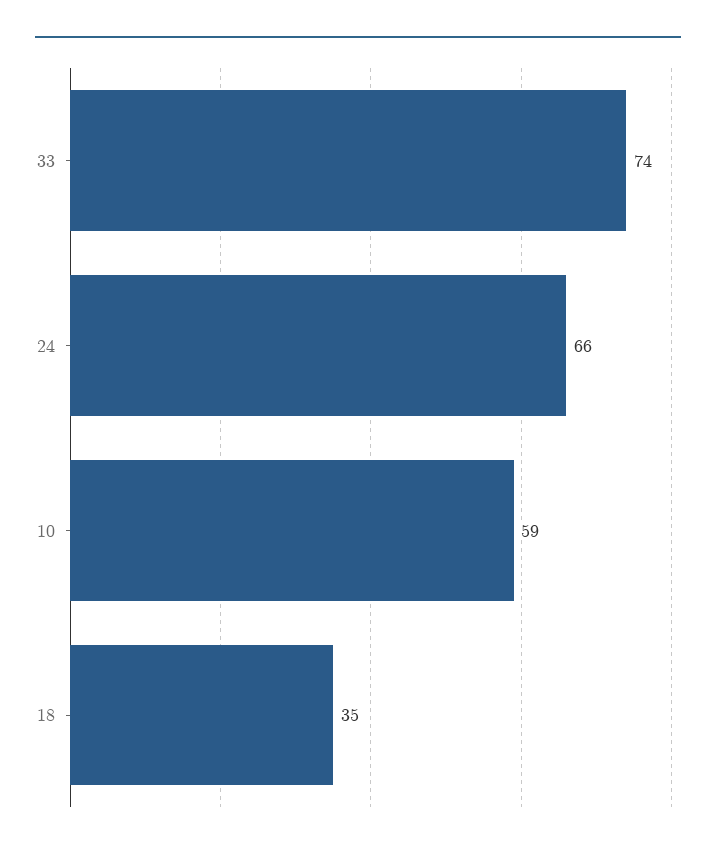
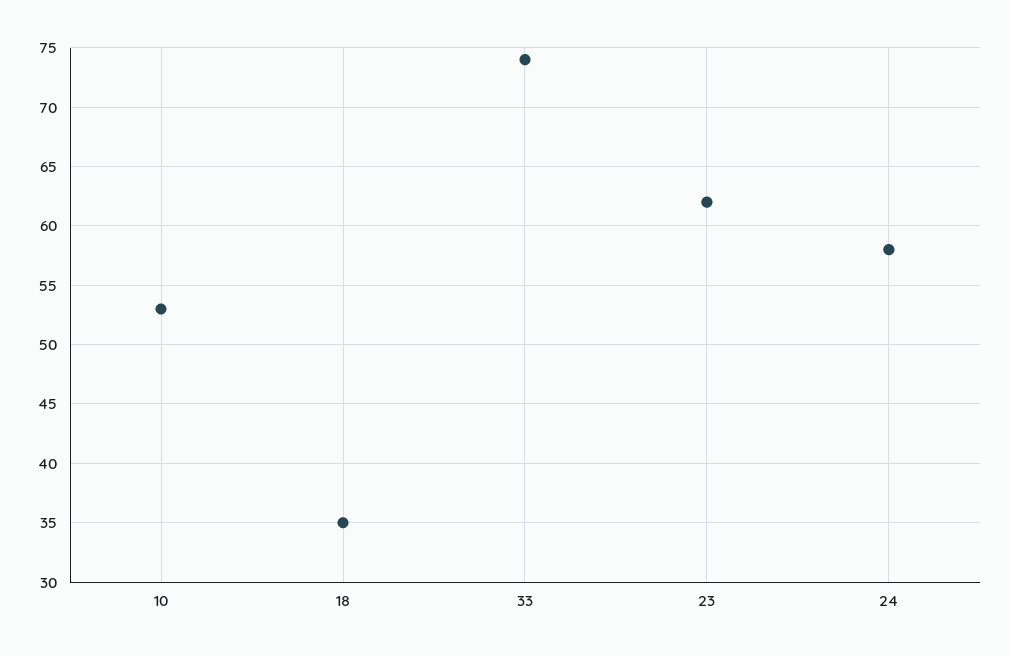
  {
    "33": 74,
-   "24": 66,
+   "24": 58,
-   "10": 59,
+   "10": 53,
-   "18": 35
+   "18": 35,
+   "23": 62
  }

